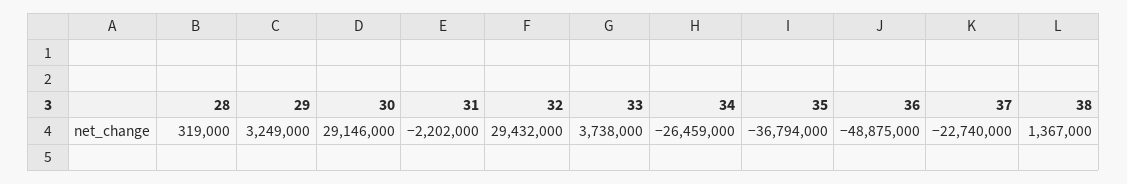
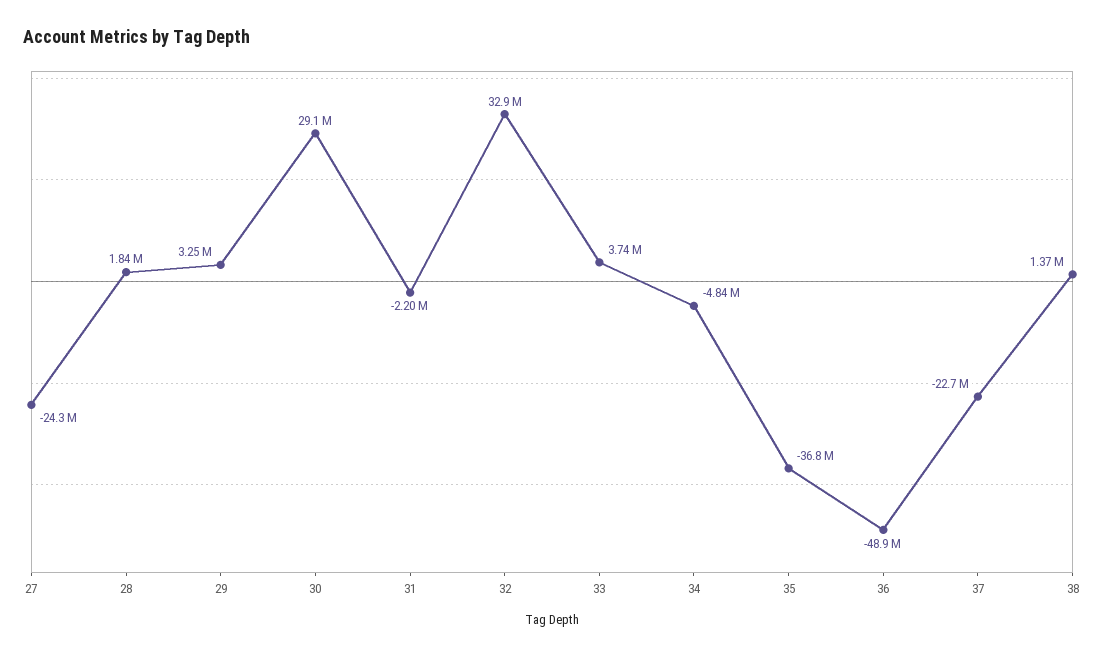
  {
-   "28": 319000,
+   "28": 1840000,
    "29": 3249000,
    "30": 29146000,
    "31": -2202000,
-   "32": 29432000,
+   "32": 32900000,
    "33": 3738000,
-   "34": -26459000,
+   "34": -4840000,
    "35": -36794000,
    "36": -48875000,
    "37": -22740000,
-   "38": 1367000
+   "38": 1367000,
+   "27": -24300000
  }

